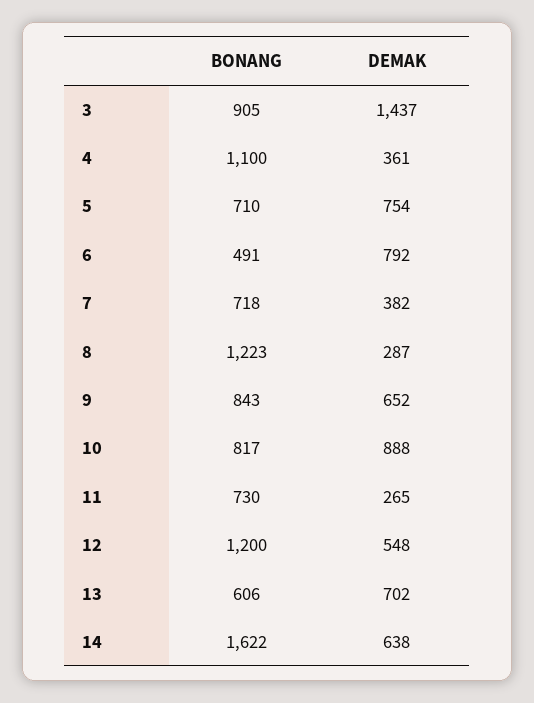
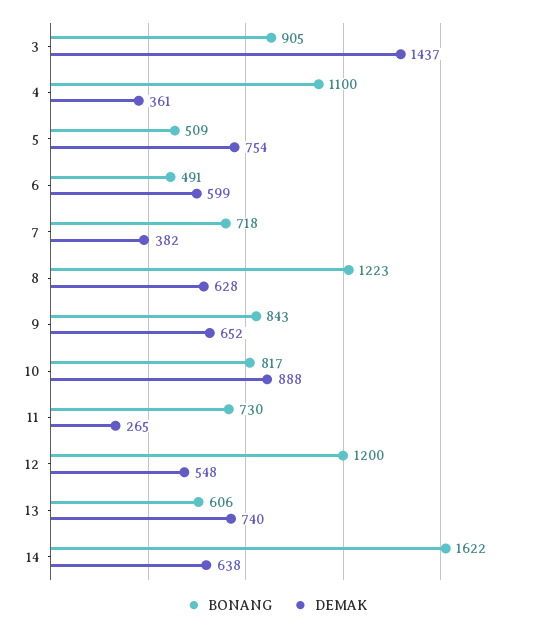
  {
    "BONANG": {
      "3": 905,
      "4": 1100,
-     "5": 710,
+     "5": 509,
      "6": 491,
      "7": 718,
      "8": 1223,
      "9": 843,
      "10": 817,
      "11": 730,
      "12": 1200,
      "13": 606,
      "14": 1622
    },
    "DEMAK": {
      "3": 1437,
      "4": 361,
      "5": 754,
-     "6": 792,
+     "6": 599,
      "7": 382,
-     "8": 287,
+     "8": 628,
      "9": 652,
      "10": 888,
      "11": 265,
      "12": 548,
-     "13": 702,
+     "13": 740,
      "14": 638
    }
  }

